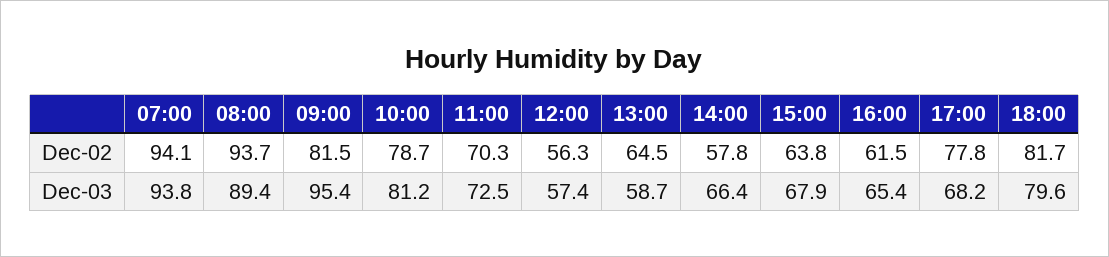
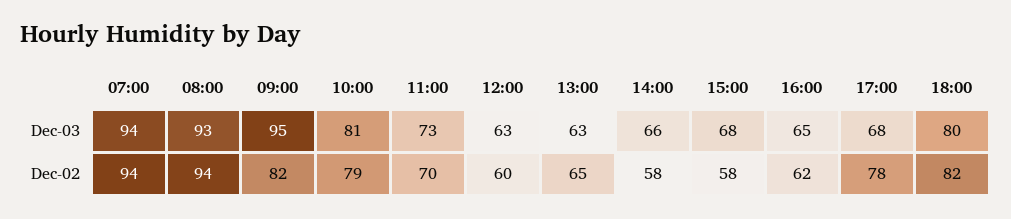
  {
    "07:00": {
      "Dec-02": 94.1,
      "Dec-03": 93.8
    },
    "08:00": {
      "Dec-02": 93.7,
-     "Dec-03": 89.4
+     "Dec-03": 93
    },
    "09:00": {
      "Dec-02": 81.5,
      "Dec-03": 95.4
    },
    "10:00": {
      "Dec-02": 78.7,
      "Dec-03": 81.2
    },
    "11:00": {
      "Dec-02": 70.3,
      "Dec-03": 72.5
    },
    "12:00": {
-     "Dec-02": 56.3,
+     "Dec-02": 60,
-     "Dec-03": 57.4
+     "Dec-03": 63
    },
    "13:00": {
      "Dec-02": 64.5,
-     "Dec-03": 58.7
+     "Dec-03": 63
    },
    "14:00": {
      "Dec-02": 57.8,
      "Dec-03": 66.4
    },
    "15:00": {
-     "Dec-02": 63.8,
+     "Dec-02": 58,
      "Dec-03": 67.9
    },
    "16:00": {
      "Dec-02": 61.5,
      "Dec-03": 65.4
    },
    "17:00": {
      "Dec-02": 77.8,
      "Dec-03": 68.2
    },
    "18:00": {
      "Dec-02": 81.7,
      "Dec-03": 79.6
    }
  }

